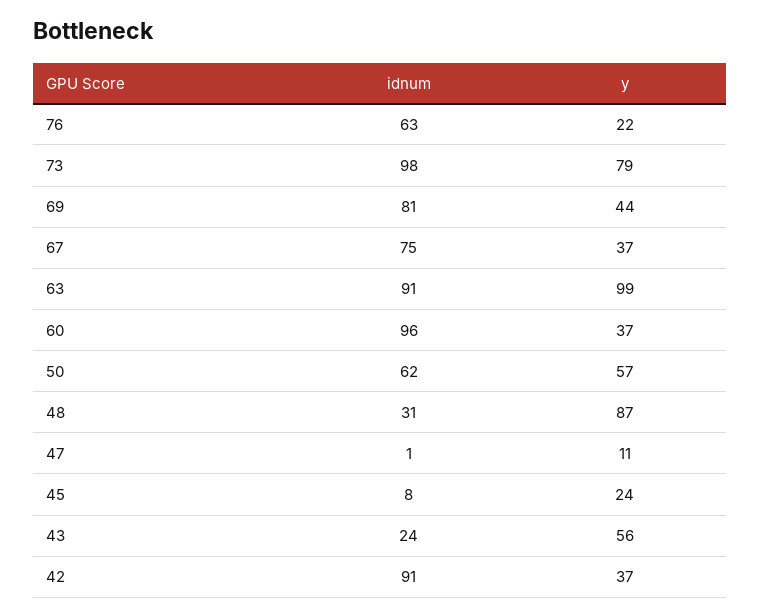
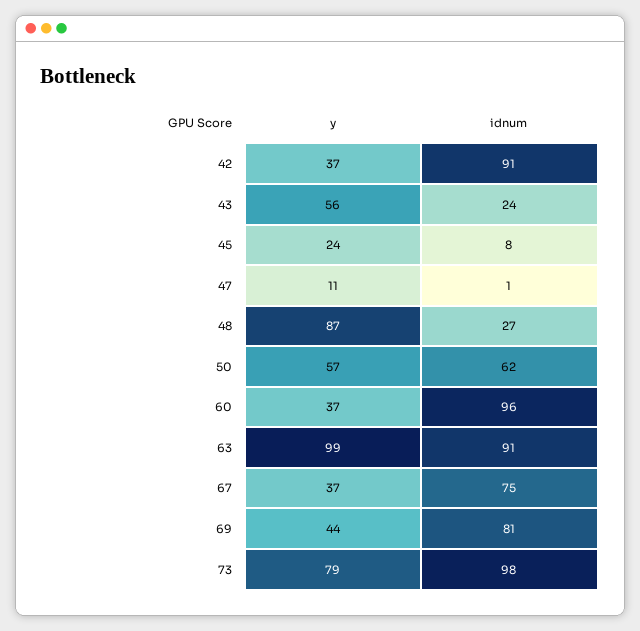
  {
    "idnum": {
-     "76": 63,
      "73": 98,
      "69": 81,
      "67": 75,
      "63": 91,
      "60": 96,
      "50": 62,
-     "48": 31,
+     "48": 27,
      "47": 1,
      "45": 8,
      "43": 24,
      "42": 91
    },
    "y": {
-     "76": 22,
      "73": 79,
      "69": 44,
      "67": 37,
      "63": 99,
      "60": 37,
      "50": 57,
      "48": 87,
      "47": 11,
      "45": 24,
      "43": 56,
      "42": 37
    }
  }

